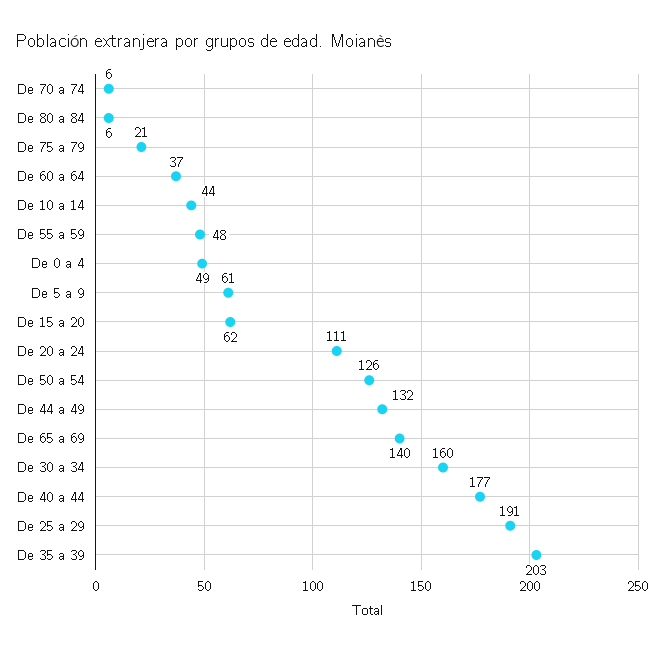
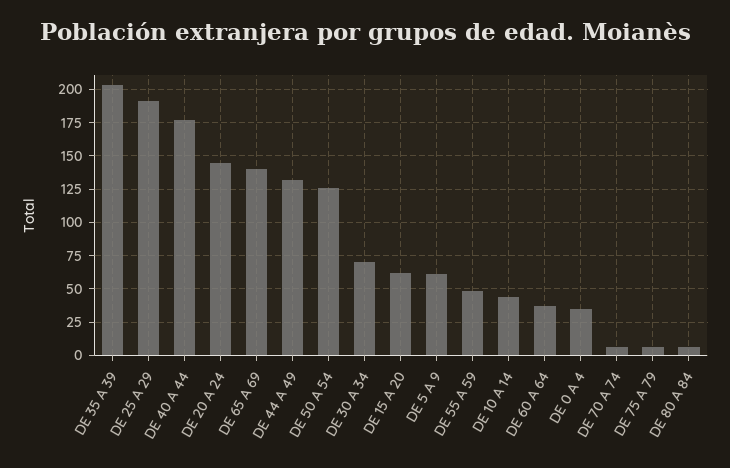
  {
    "De 70 a 74": 6,
    "De 80 a 84": 6,
-   "De 75 a 79": 21,
+   "De 75 a 79": 5,
    "De 60 a 64": 37,
    "De 10 a 14": 44,
    "De 55 a 59": 48,
-   "De 0 a 4": 49,
+   "De 0 a 4": 35,
    "De 5 a 9": 61,
    "De 15 a 20": 62,
-   "De 20 a 24": 111,
+   "De 20 a 24": 145,
    "De 50 a 54": 126,
    "De 44 a 49": 132,
    "De 65 a 69": 140,
-   "De 30 a 34": 160,
+   "De 30 a 34": 70,
    "De 40 a 44": 177,
    "De 25 a 29": 191,
    "De 35 a 39": 203
  }

